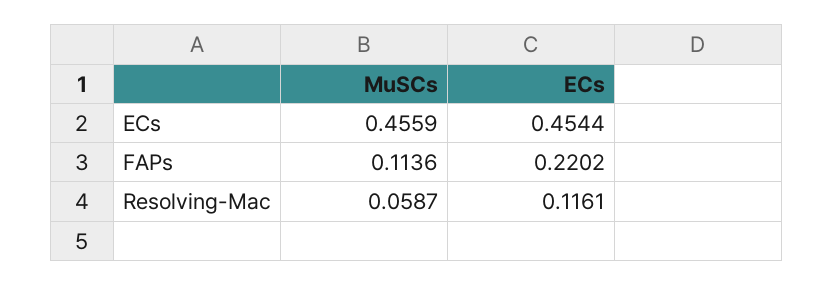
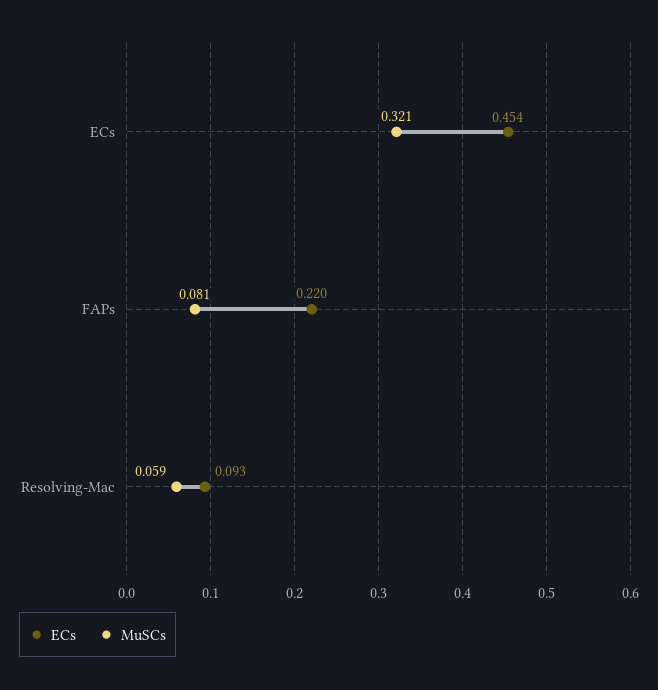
  {
    "MuSCs": {
-     "ECs": 0.4559,
+     "ECs": 0.321,
-     "FAPs": 0.1136,
+     "FAPs": 0.081,
      "Resolving-Mac": 0.0587
    },
    "ECs": {
      "ECs": 0.4544,
      "FAPs": 0.2202,
-     "Resolving-Mac": 0.1161
+     "Resolving-Mac": 0.093
    }
  }

